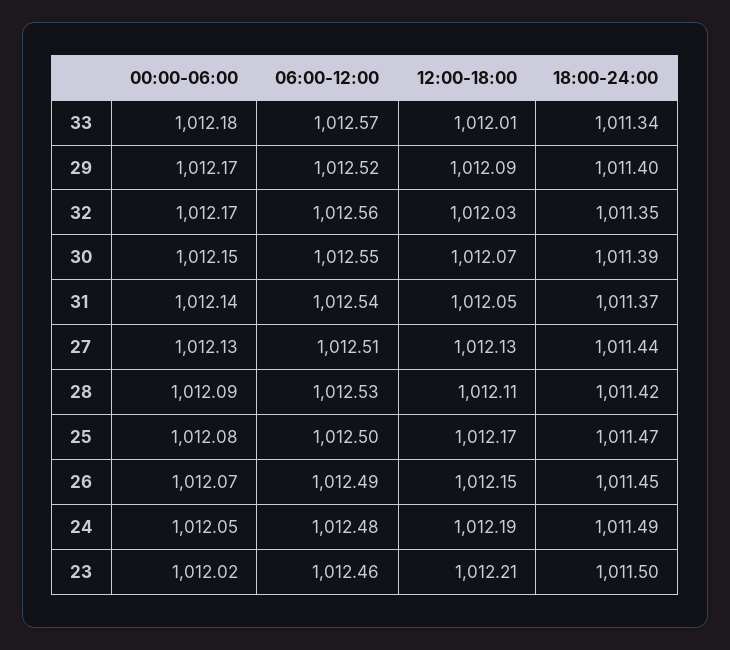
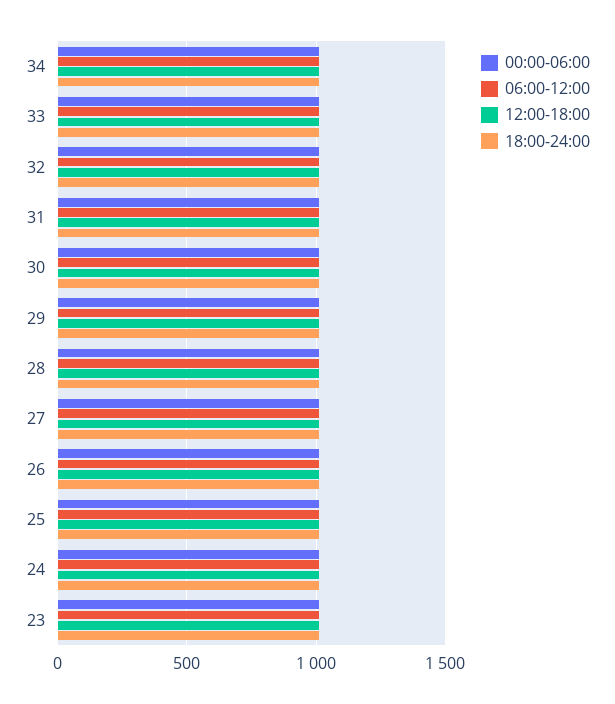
  {
    "00:00-06:00": {
      "33": 1012.18,
      "29": 1012.17,
      "32": 1012.17,
      "30": 1012.15,
      "31": 1012.14,
      "27": 1012.13,
      "28": 1012.09,
      "25": 1012.08,
      "26": 1012.07,
      "24": 1012.05,
-     "23": 1012.02
+     "23": 1012.02,
+     "34": 1000
    },
    "06:00-12:00": {
      "33": 1012.57,
      "29": 1012.52,
      "32": 1012.56,
      "30": 1012.55,
      "31": 1012.54,
      "27": 1012.51,
      "28": 1012.53,
      "25": 1012.5,
      "26": 1012.49,
      "24": 1012.48,
-     "23": 1012.46
+     "23": 1012.46,
+     "34": 1000
    },
    "12:00-18:00": {
      "33": 1012.01,
      "29": 1012.09,
      "32": 1012.03,
      "30": 1012.07,
      "31": 1012.05,
      "27": 1012.13,
      "28": 1012.11,
      "25": 1012.17,
      "26": 1012.15,
      "24": 1012.19,
-     "23": 1012.21
+     "23": 1012.21,
+     "34": 1000
    },
    "18:00-24:00": {
      "33": 1011.34,
      "29": 1011.4,
      "32": 1011.35,
      "30": 1011.39,
      "31": 1011.37,
      "27": 1011.44,
      "28": 1011.42,
      "25": 1011.47,
      "26": 1011.45,
      "24": 1011.49,
-     "23": 1011.5
+     "23": 1011.5,
+     "34": 1000
    }
  }

